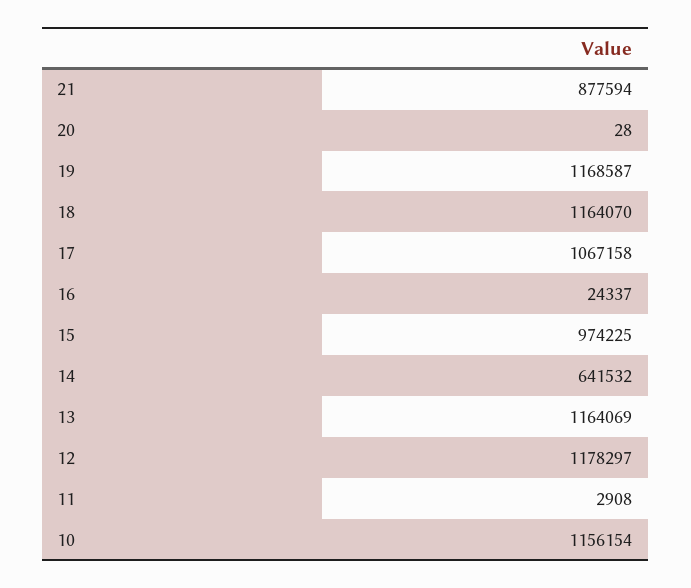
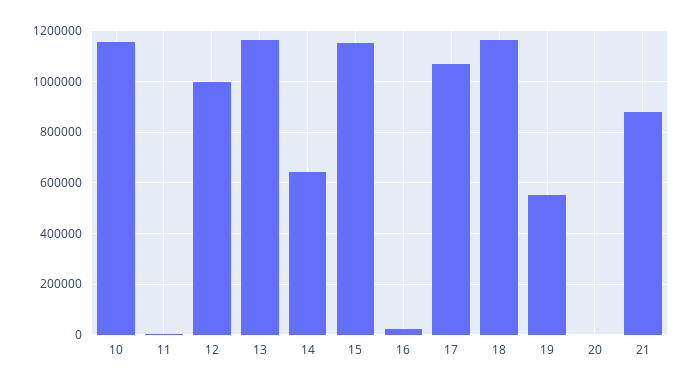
  {
    "21": 877594,
    "20": 28,
-   "19": 1168587,
+   "19": 550000,
    "18": 1164070,
    "17": 1067158,
    "16": 24337,
-   "15": 974225,
+   "15": 1150000,
    "14": 641532,
    "13": 1164069,
-   "12": 1178297,
+   "12": 1000000,
    "11": 2908,
    "10": 1156154
  }

